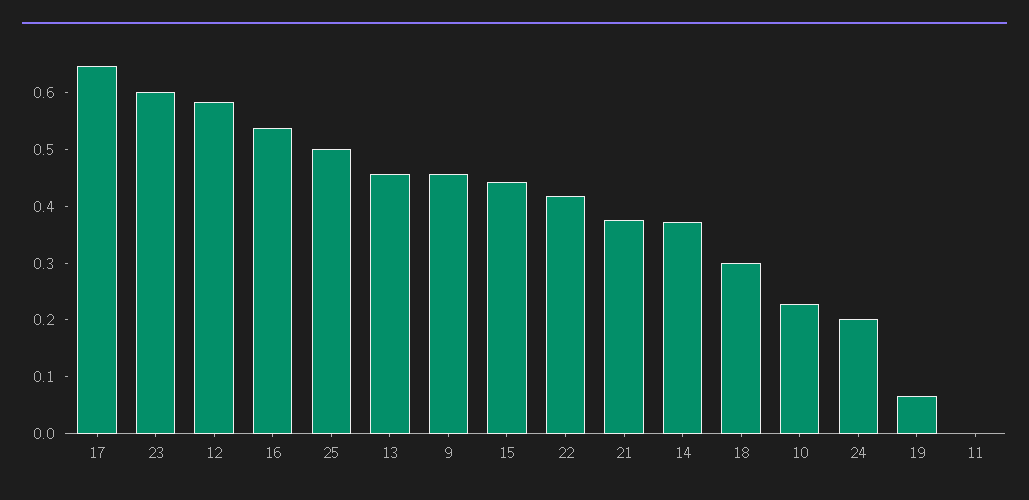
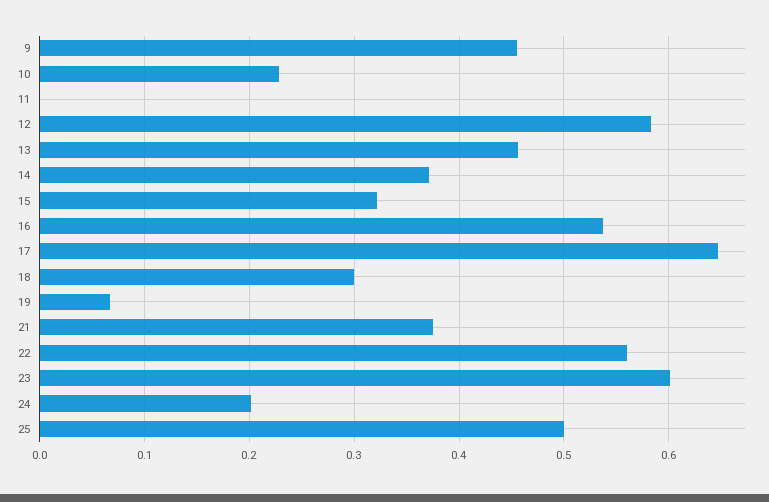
  {
    "17": 0.65,
    "23": 0.6,
    "12": 0.58,
    "16": 0.54,
    "25": 0.5,
    "13": 0.46,
    "9": 0.46,
-   "15": 0.44,
+   "15": 0.32,
-   "22": 0.42,
+   "22": 0.56,
    "21": 0.38,
    "14": 0.37,
    "18": 0.3,
    "10": 0.23,
    "24": 0.2,
    "19": 0.07,
    "11": 0
  }

